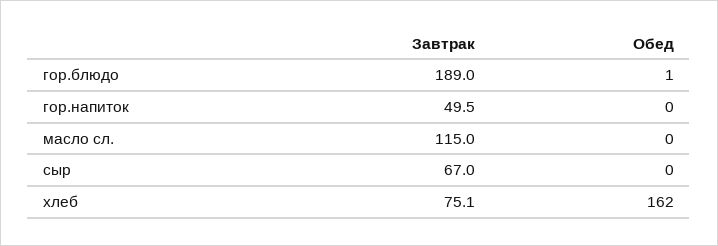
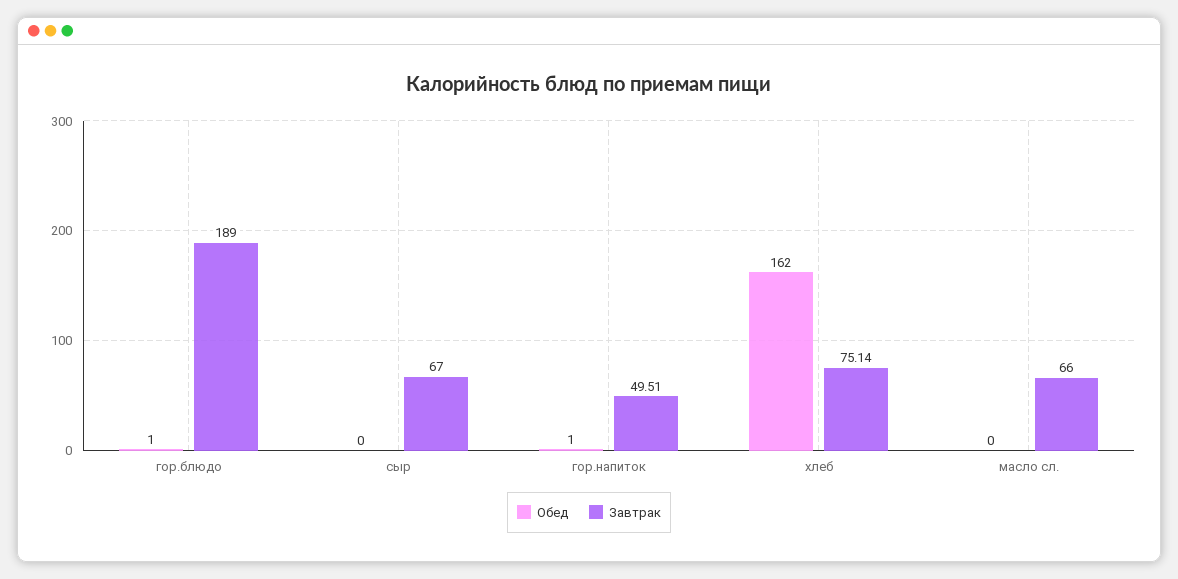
  {
    "Завтрак": {
      "гор.блюдо": 189,
      "гор.напиток": 49.51,
-     "масло сл.": 115,
+     "масло сл.": 66,
      "сыр": 67,
      "хлеб": 75.14
    },
    "Обед": {
      "гор.блюдо": 1,
-     "гор.напиток": 0,
+     "гор.напиток": 1,
      "масло сл.": 0,
      "сыр": 0,
      "хлеб": 162
    }
  }

